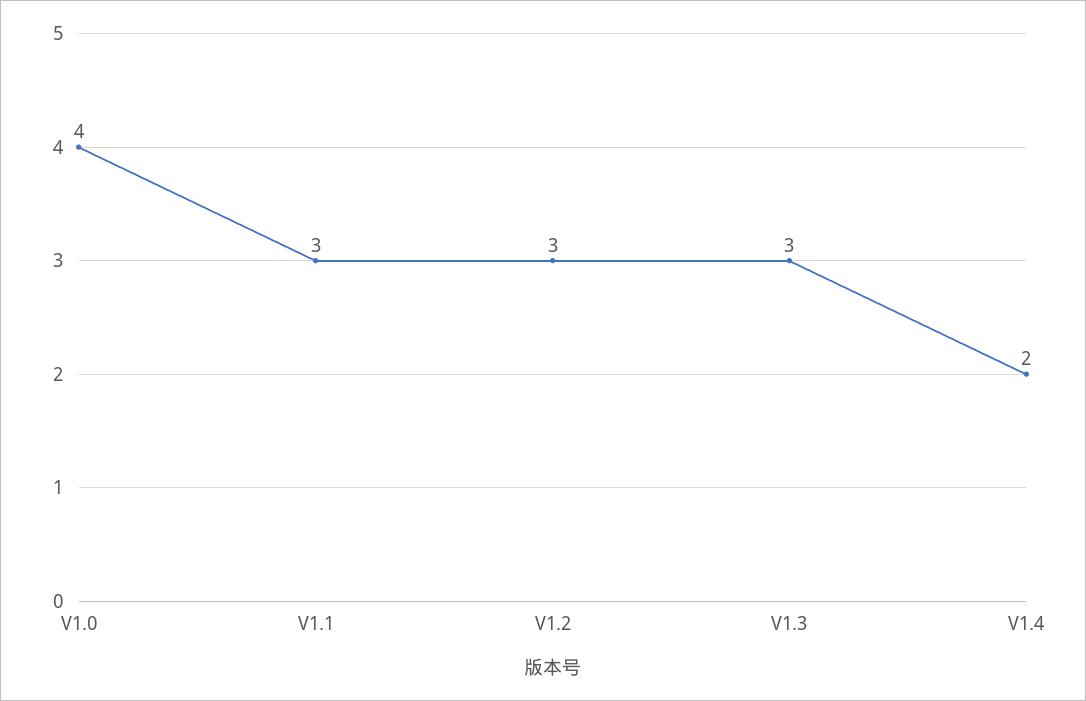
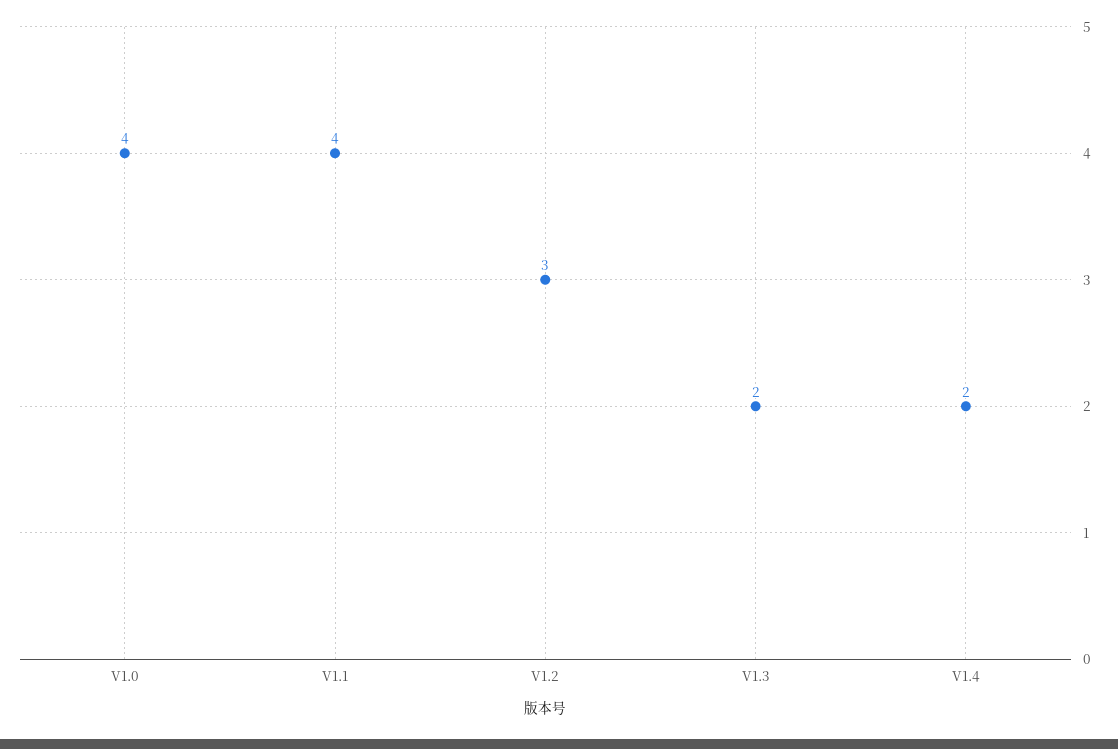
  {
    "V1.0": 4,
-   "V1.1": 3,
+   "V1.1": 4,
    "V1.2": 3,
-   "V1.3": 3,
+   "V1.3": 2,
    "V1.4": 2
  }

